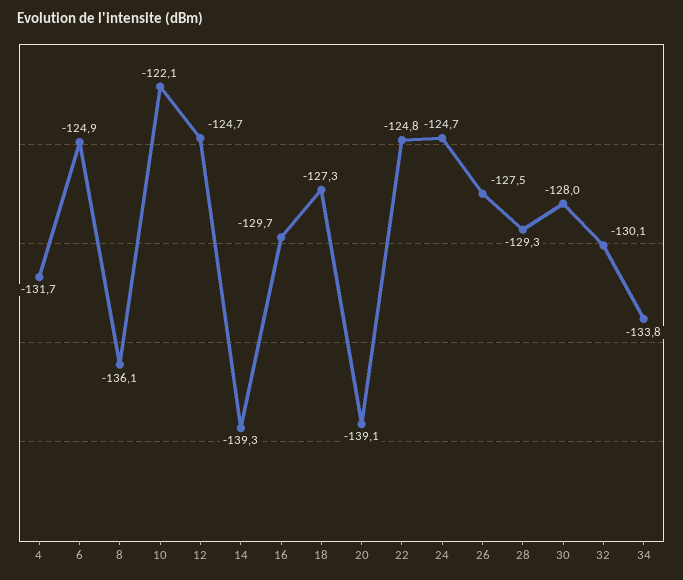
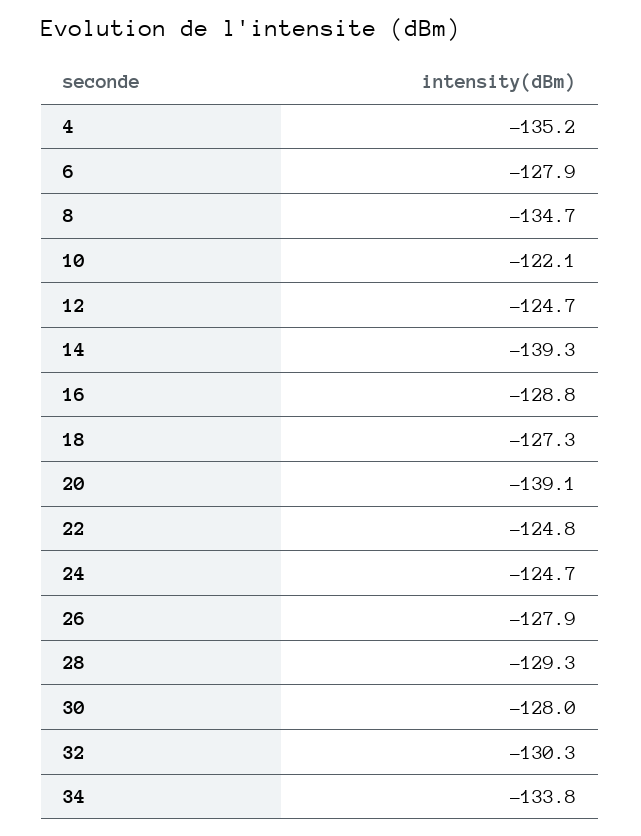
  {
-   "4": -131.7,
+   "4": -135.2,
-   "6": -124.9,
+   "6": -127.9,
-   "8": -136.1,
+   "8": -134.7,
    "10": -122.1,
    "12": -124.7,
    "14": -139.3,
-   "16": -129.7,
+   "16": -128.8,
    "18": -127.3,
    "20": -139.1,
    "22": -124.8,
    "24": -124.7,
-   "26": -127.5,
+   "26": -127.9,
    "28": -129.3,
    "30": -128,
-   "32": -130.1,
+   "32": -130.3,
    "34": -133.8
  }

